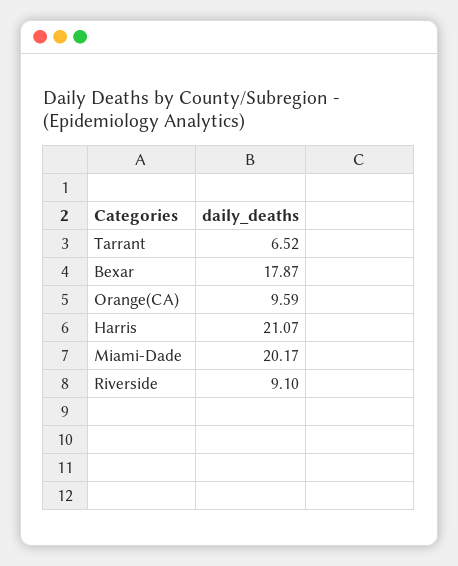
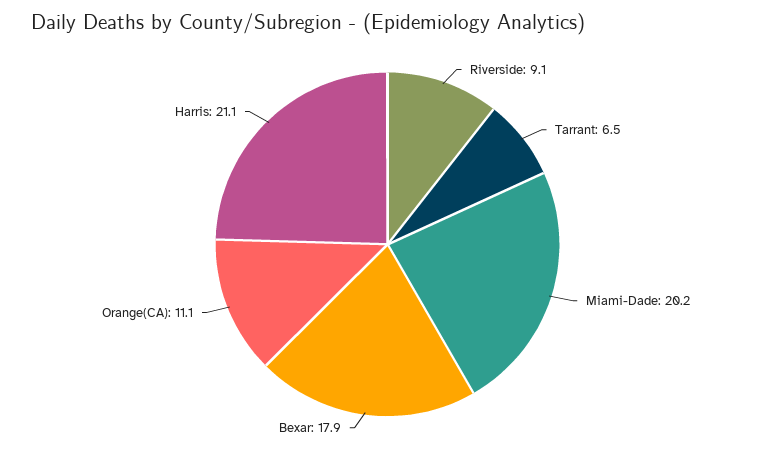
  {
    "Tarrant": 6.52,
    "Bexar": 17.87,
-   "Orange(CA)": 9.59,
+   "Orange(CA)": 11.1,
    "Harris": 21.07,
    "Miami-Dade": 20.17,
    "Riverside": 9.1
  }

